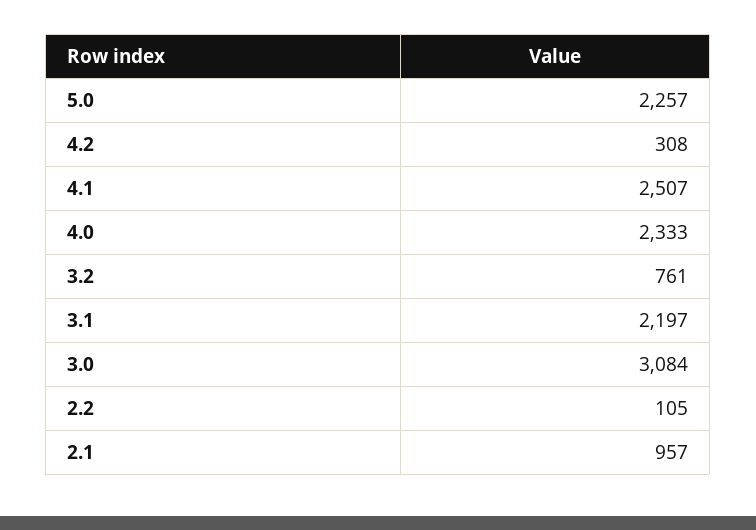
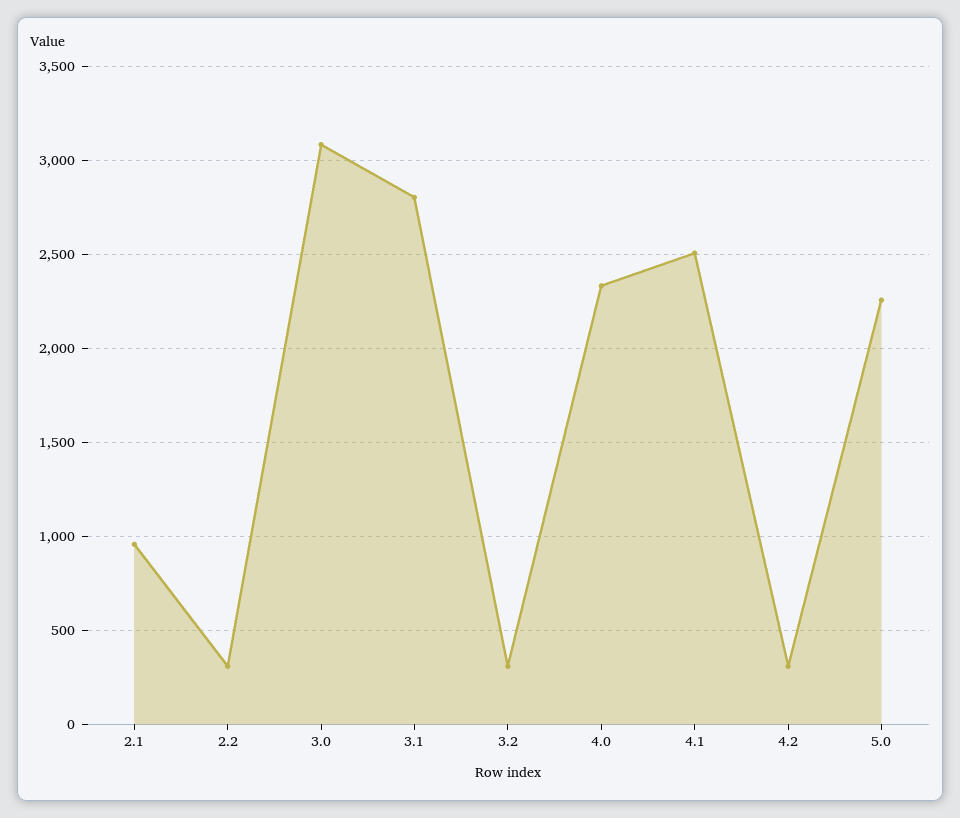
  {
    "5.0": 2257,
    "4.2": 308,
    "4.1": 2507,
    "4.0": 2333,
-   "3.2": 761,
+   "3.2": 300,
-   "3.1": 2197,
+   "3.1": 2800,
    "3.0": 3084,
-   "2.2": 105,
+   "2.2": 300,
    "2.1": 957
  }

